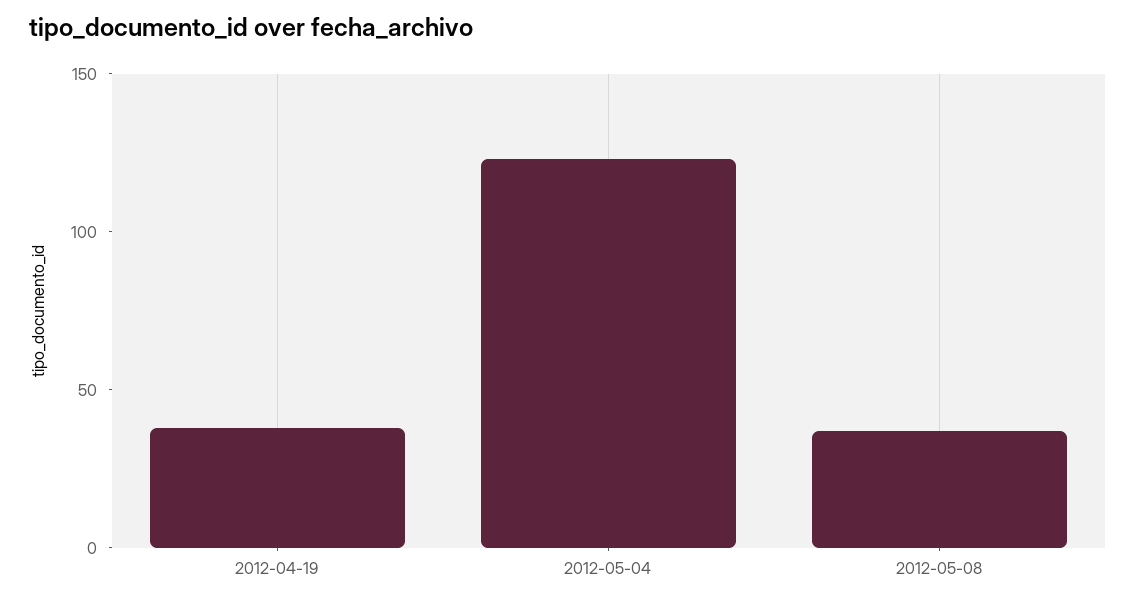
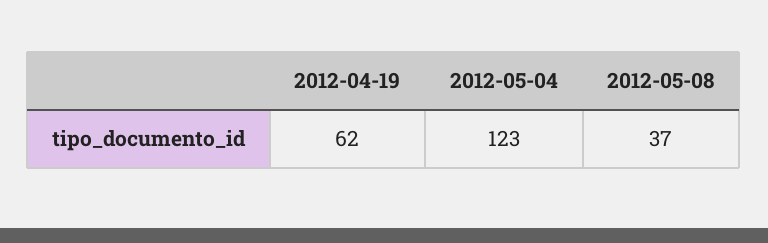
  {
-   "2012-04-19": 40,
+   "2012-04-19": 62,
    "2012-05-04": 123,
    "2012-05-08": 37
  }

